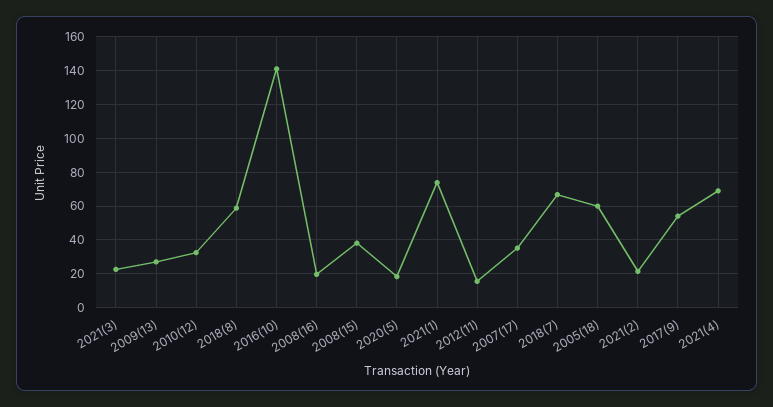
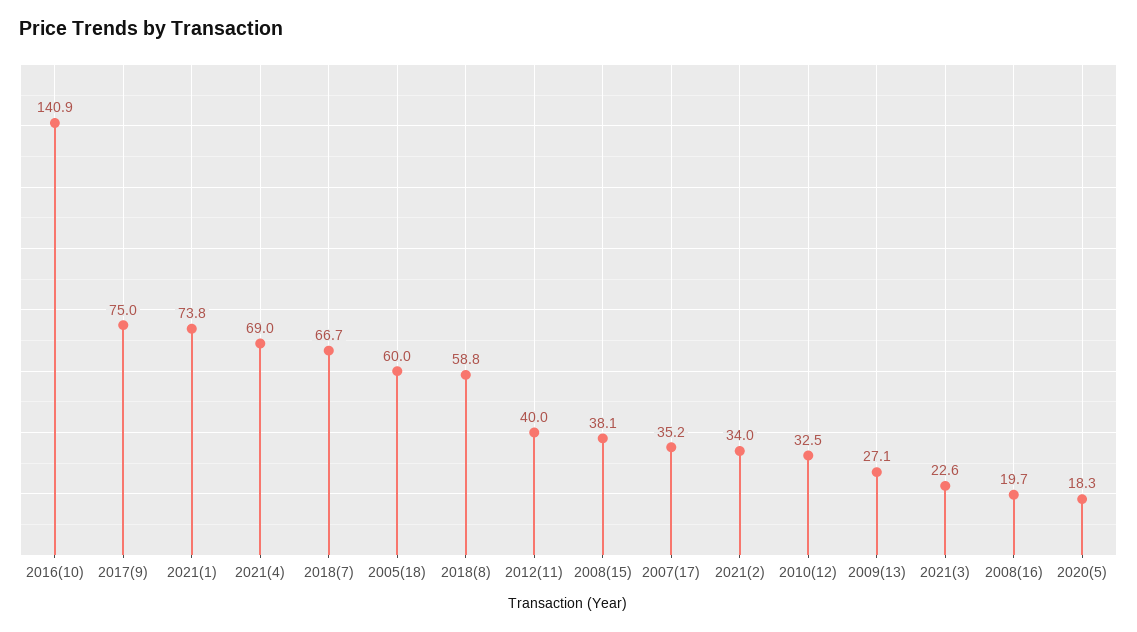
  {
    "2021(3)": 22.6,
    "2009(13)": 27.1,
    "2010(12)": 32.5,
    "2018(8)": 58.8,
    "2016(10)": 140.9,
    "2008(16)": 19.7,
    "2008(15)": 38.1,
    "2020(5)": 18.3,
    "2021(1)": 73.8,
-   "2012(11)": 15,
+   "2012(11)": 40,
    "2007(17)": 35.2,
    "2018(7)": 66.7,
    "2005(18)": 60,
-   "2021(2)": 20,
+   "2021(2)": 34,
-   "2017(9)": 55,
+   "2017(9)": 75,
    "2021(4)": 69
  }

